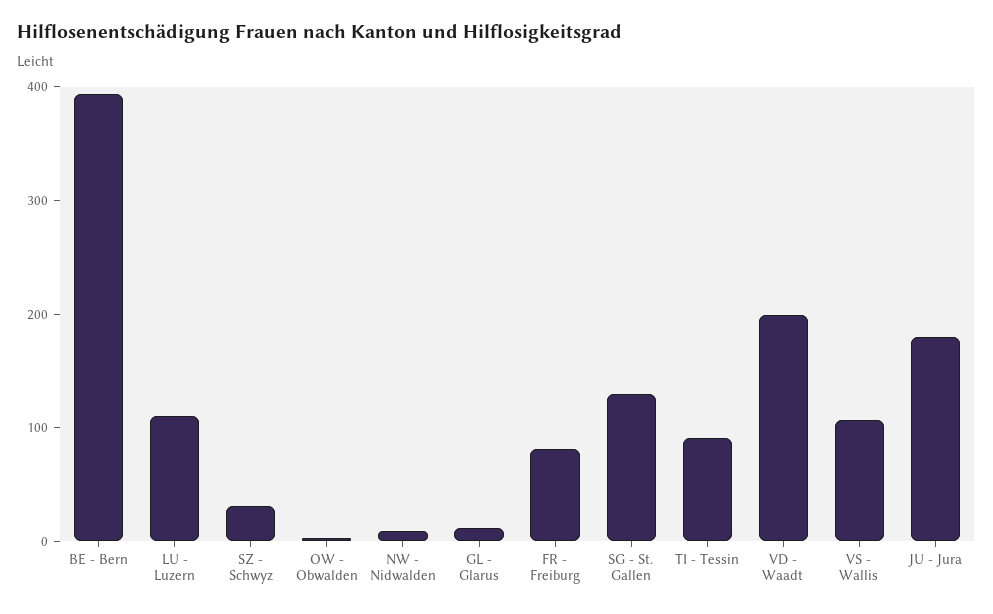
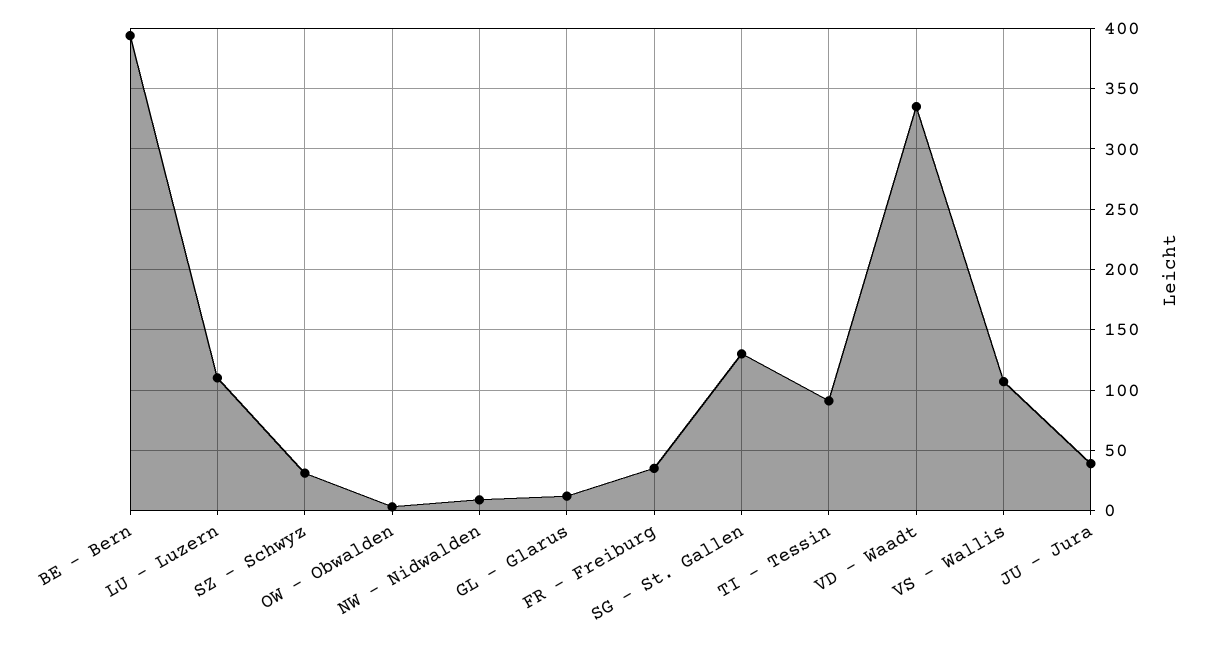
  {
    "BE - Bern": 395,
    "LU - Luzern": 110,
    "SZ - Schwyz": 30,
    "OW - Obwalden": 5,
    "NW - Nidwalden": 10,
    "GL - Glarus": 10,
-   "FR - Freiburg": 80,
+   "FR - Freiburg": 35,
    "SG - St. Gallen": 130,
    "TI - Tessin": 90,
-   "VD - Waadt": 200,
+   "VD - Waadt": 335,
    "VS - Wallis": 105,
-   "JU - Jura": 180
+   "JU - Jura": 40
  }

